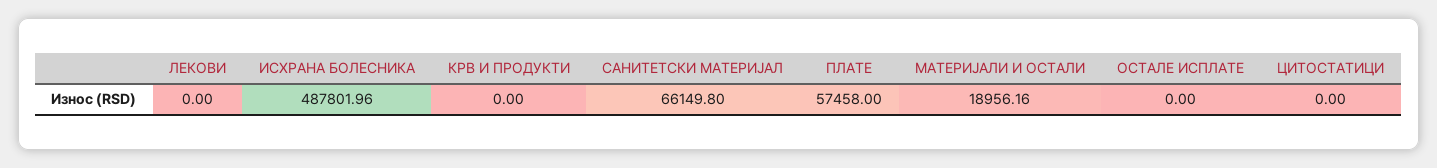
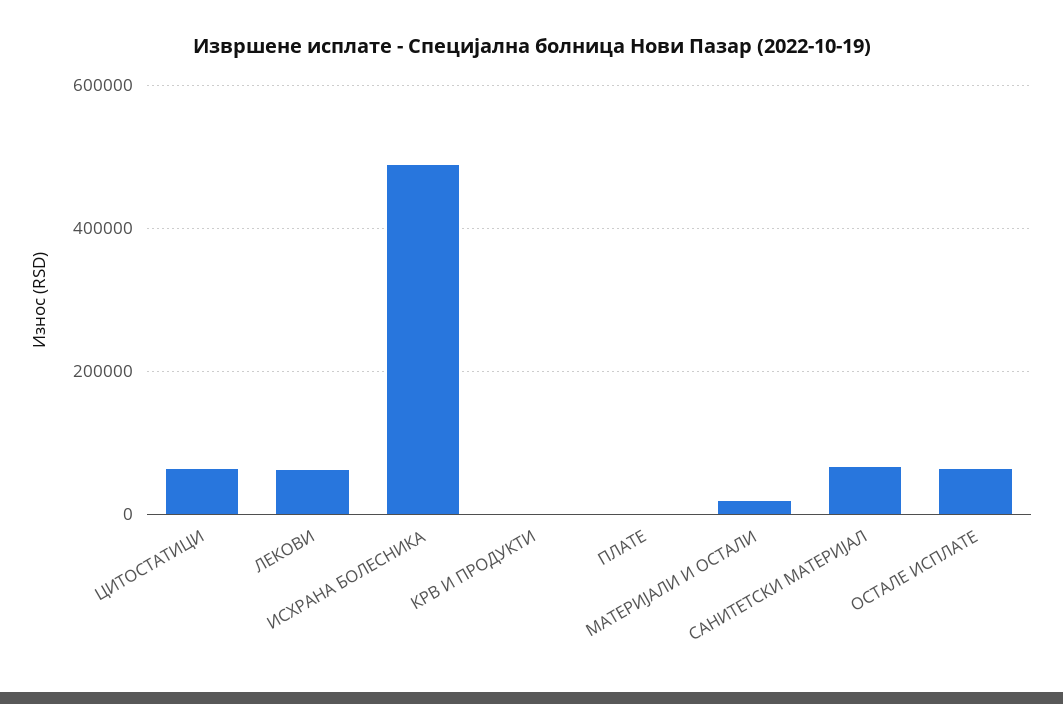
  {
-   "ЛЕКОВИ": 0,
+   "ЛЕКОВИ": 60000,
    "ИСХРАНА БОЛЕСНИКА": 487801.96,
    "КРВ И ПРОДУКТИ": 0,
    "САНИТЕТСКИ МАТЕРИЈАЛ": 66149.8,
-   "ПЛАТЕ": 57458,
+   "ПЛАТЕ": 0,
    "МАТЕРИЈАЛИ И ОСТАЛИ": 18956.16,
-   "ОСТАЛЕ ИСПЛАТЕ": 0,
+   "ОСТАЛЕ ИСПЛАТЕ": 60000,
-   "ЦИТОСТАТИЦИ": 0
+   "ЦИТОСТАТИЦИ": 60000
  }

